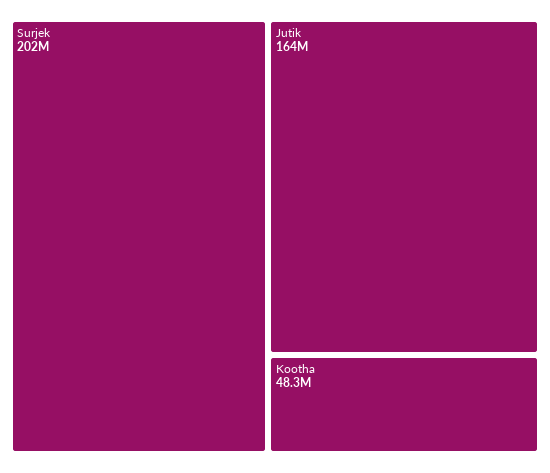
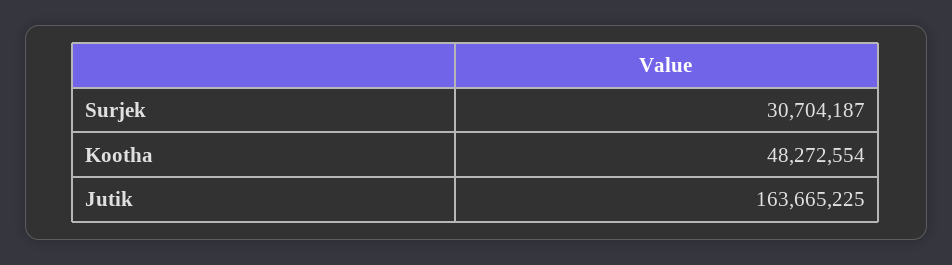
  {
-   "Surjek": 202000000,
+   "Surjek": 30704187,
    "Jutik": 163665225,
    "Kootha": 48272554
  }

